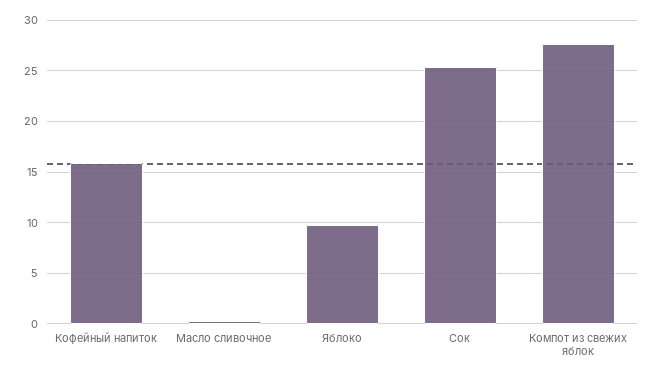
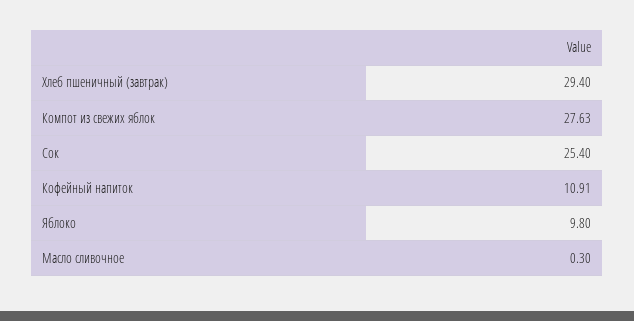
  {
-   "Кофейный напиток": 16,
+   "Кофейный напиток": 10.91,
    "Масло сливочное": 0.3,
    "Яблоко": 9.8,
    "Сок": 25.4,
-   "Компот из свежих яблок": 27.63
+   "Компот из свежих яблок": 27.63,
+   "Хлеб пшеничный (завтрак)": 29.4
  }

